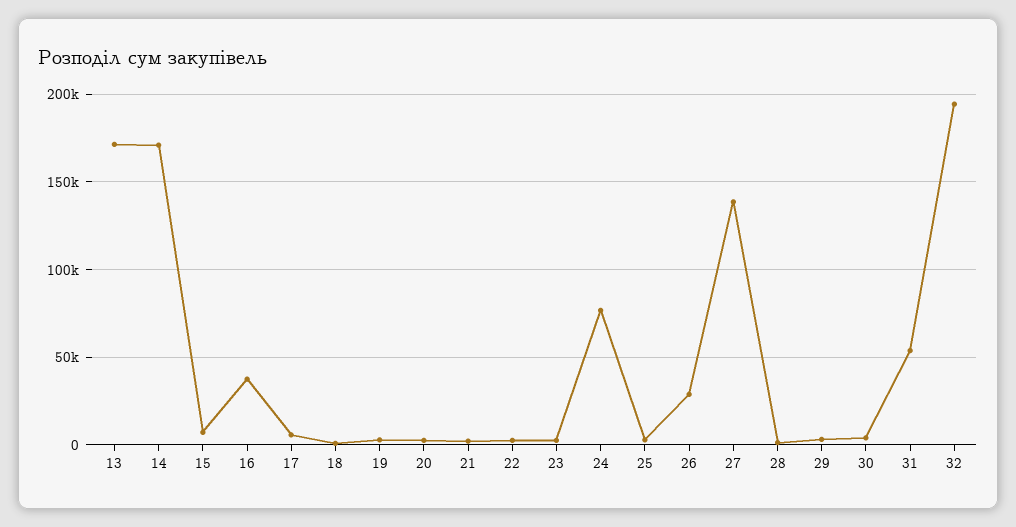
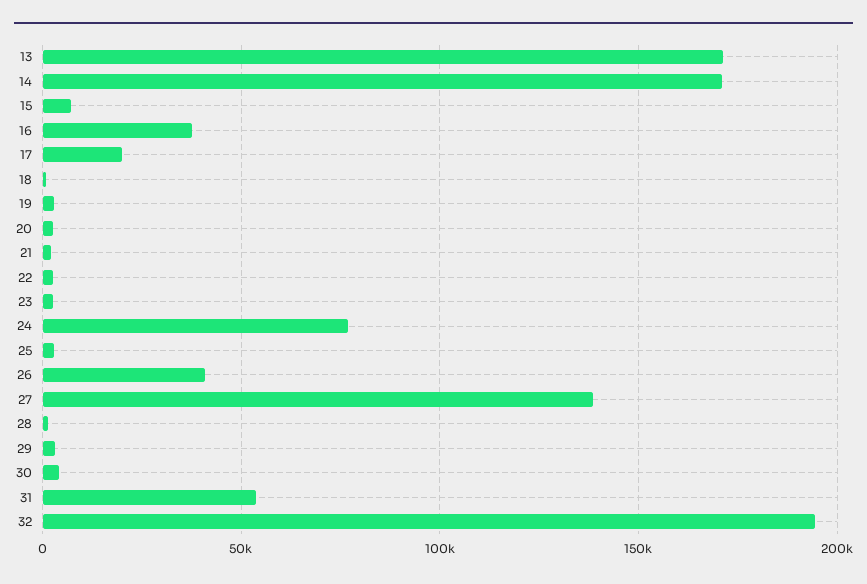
  {
    "13": 170000,
    "14": 170000,
    "15": 5000,
    "16": 40000,
-   "17": 5000,
+   "17": 20000,
    "18": 0,
    "19": 5000,
    "20": 5000,
    "21": 0,
    "22": 5000,
    "23": 5000,
    "24": 75000,
    "25": 5000,
-   "26": 30000,
+   "26": 40000,
    "27": 140000,
    "28": 0,
    "29": 5000,
    "30": 5000,
    "31": 55000,
    "32": 195000
  }

